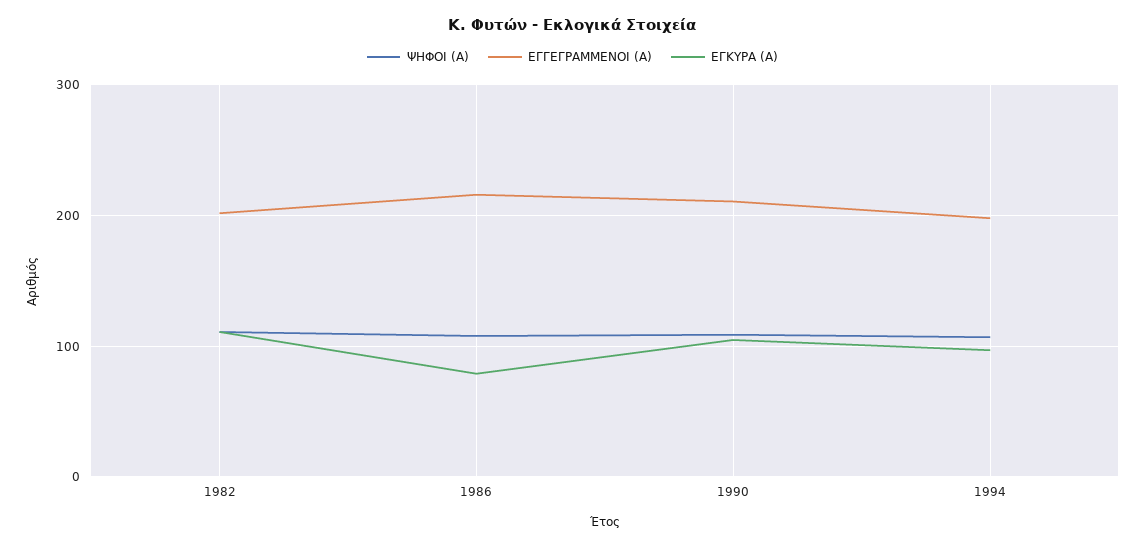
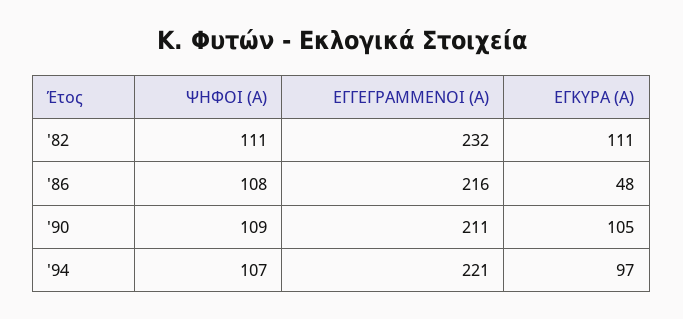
  {
    "ΨΗΦΟΙ (Α)": {
      "1982": 111,
      "1986": 108,
      "1990": 109,
      "1994": 107
    },
    "ΕΓΓΕΓΡΑΜΜΕΝΟΙ (Α)": {
-     "1982": 200,
+     "1982": 232,
      "1986": 216,
      "1990": 211,
-     "1994": 200
+     "1994": 221
    },
    "ΕΓΚΥΡΑ (Α)": {
      "1982": 111,
-     "1986": 80,
+     "1986": 48,
      "1990": 105,
      "1994": 97
    }
  }

